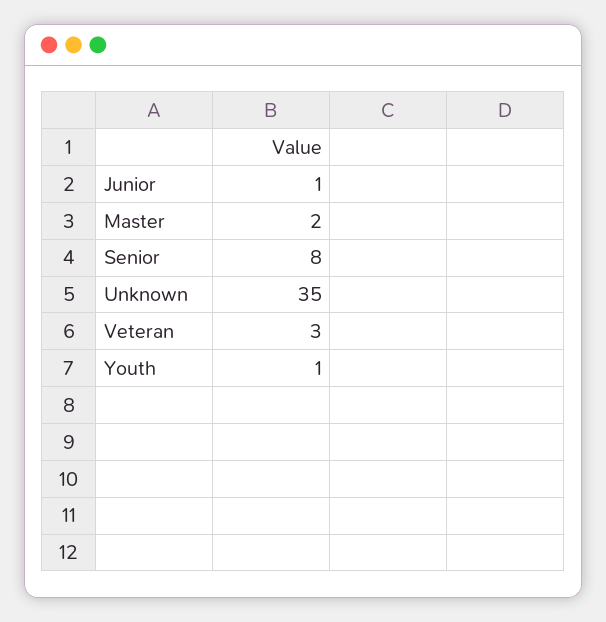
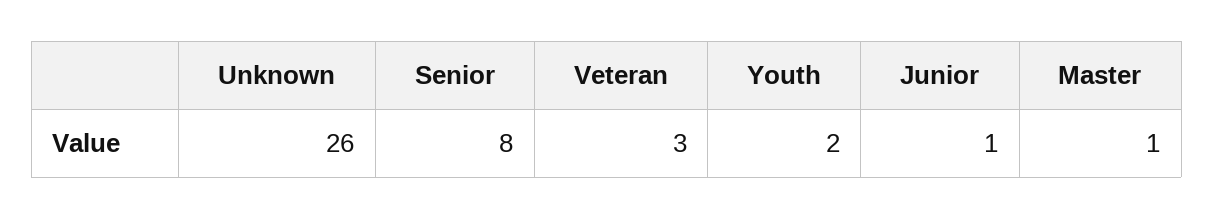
  {
    "Junior": 1,
-   "Master": 2,
+   "Master": 1,
    "Senior": 8,
-   "Unknown": 35,
+   "Unknown": 26,
    "Veteran": 3,
-   "Youth": 1
+   "Youth": 2
  }

